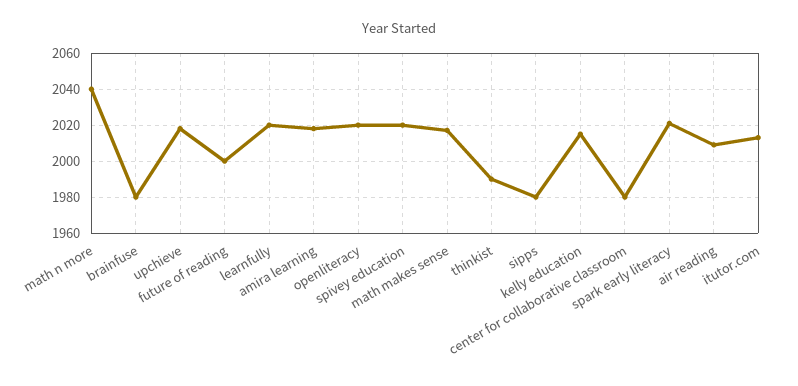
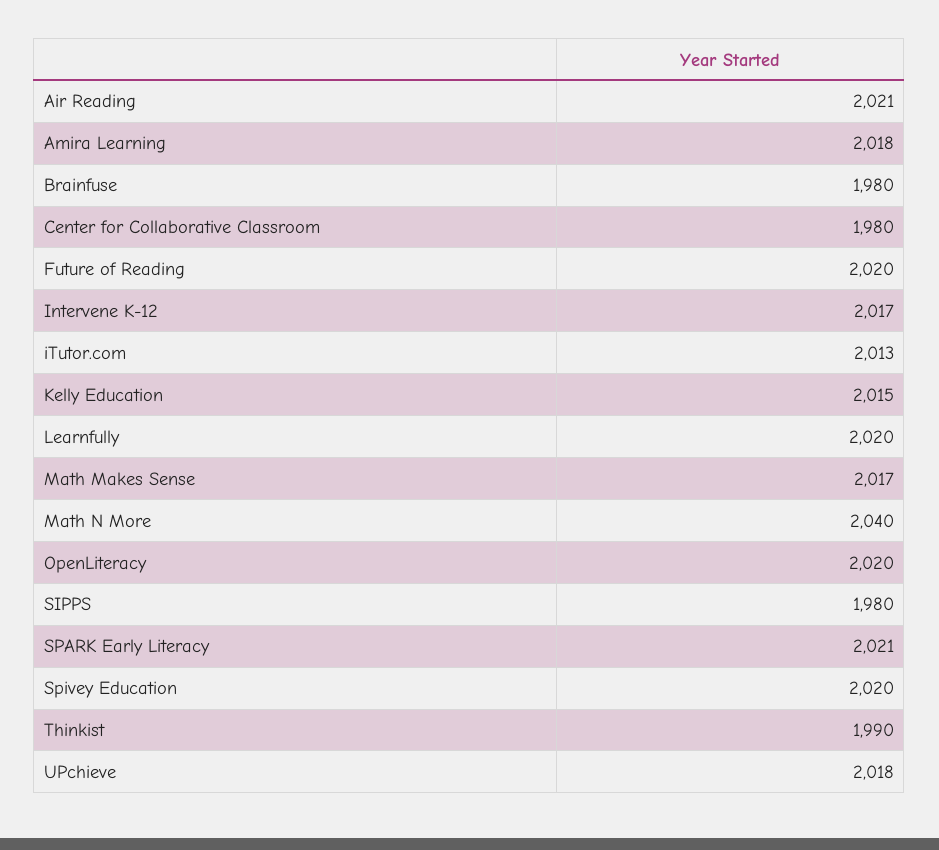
  {
    "math n more": 2040,
    "brainfuse": 1980,
    "upchieve": 2018,
-   "future of reading": 2000,
+   "future of reading": 2020,
    "learnfully": 2020,
    "amira learning": 2018,
    "openliteracy": 2020,
    "spivey education": 2020,
    "math makes sense": 2017,
    "thinkist": 1990,
    "sipps": 1980,
    "kelly education": 2015,
    "center for collaborative classroom": 1980,
    "spark early literacy": 2021,
-   "air reading": 2010,
+   "air reading": 2021,
-   "itutor.com": 2013
+   "itutor.com": 2013,
+   "Intervene K-12": 2017
  }

